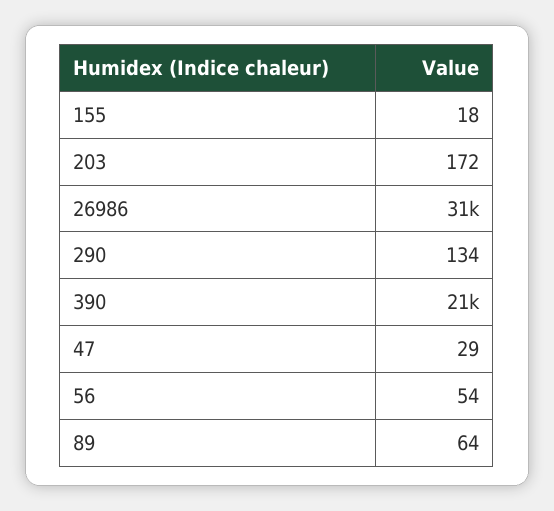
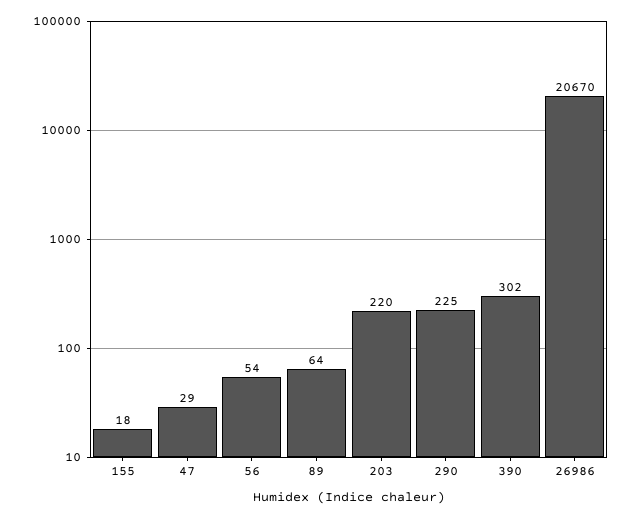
  {
    "155": 18,
-   "203": 172,
+   "203": 220,
-   "26986": 31000,
+   "26986": 20670,
-   "290": 134,
+   "290": 225,
-   "390": 21000,
+   "390": 302,
    "47": 29,
    "56": 54,
    "89": 64
  }

